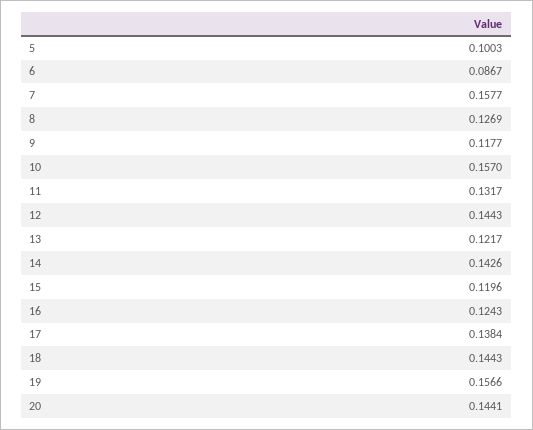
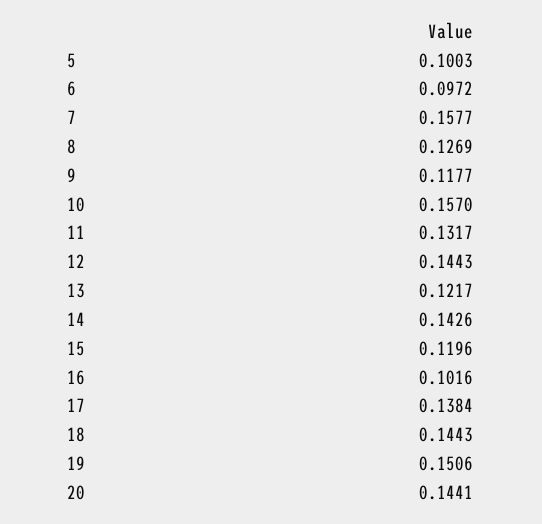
  {
    "5": 0.1003,
-   "6": 0.0867,
+   "6": 0.0972,
    "7": 0.1577,
    "8": 0.1269,
    "9": 0.1177,
    "10": 0.157,
    "11": 0.1317,
    "12": 0.1443,
    "13": 0.1217,
    "14": 0.1426,
    "15": 0.1196,
-   "16": 0.1243,
+   "16": 0.1016,
    "17": 0.1384,
    "18": 0.1443,
-   "19": 0.1566,
+   "19": 0.1506,
    "20": 0.1441
  }

